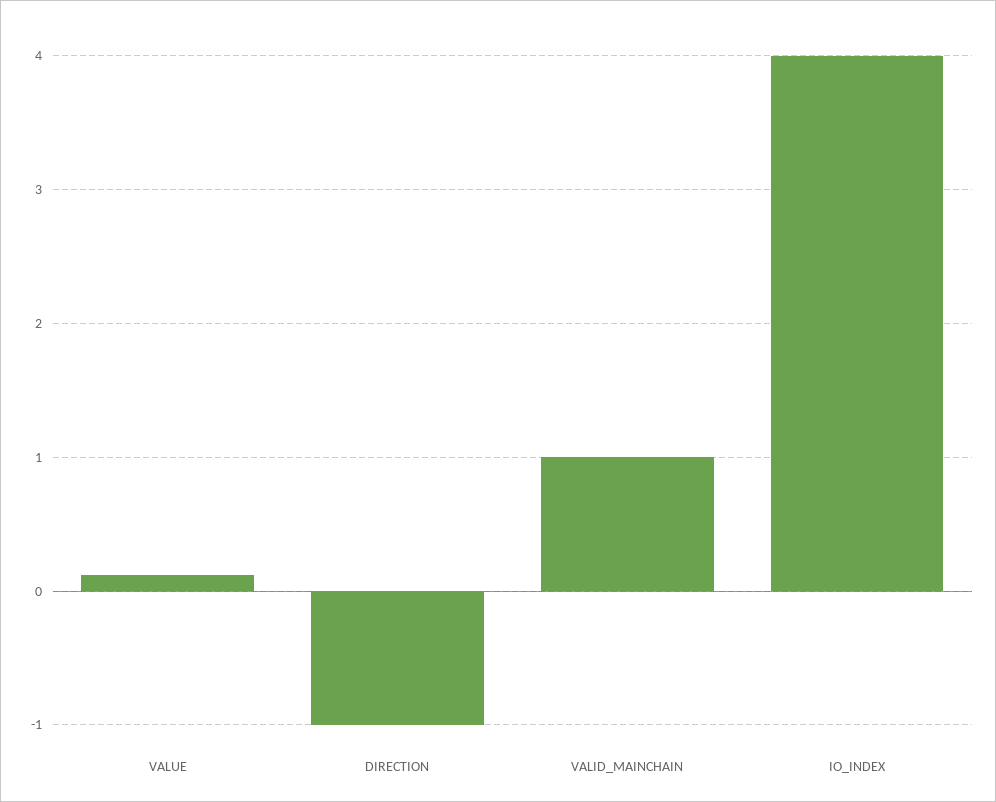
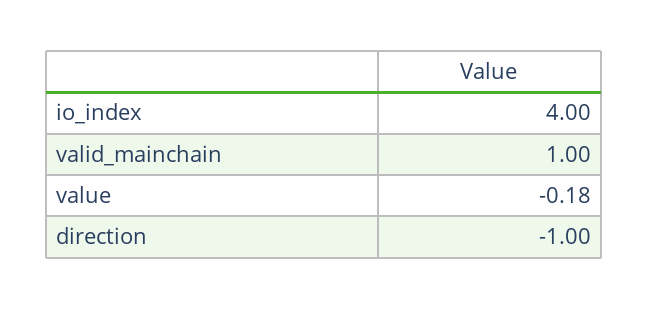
  {
-   "VALUE": 0.1,
+   "VALUE": -0.18,
    "DIRECTION": -1,
    "VALID_MAINCHAIN": 1,
    "IO_INDEX": 4
  }

